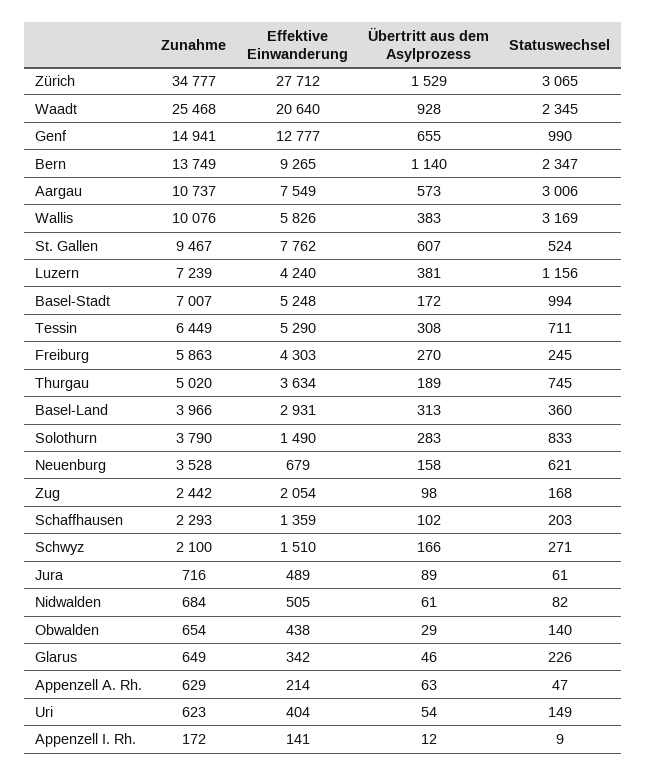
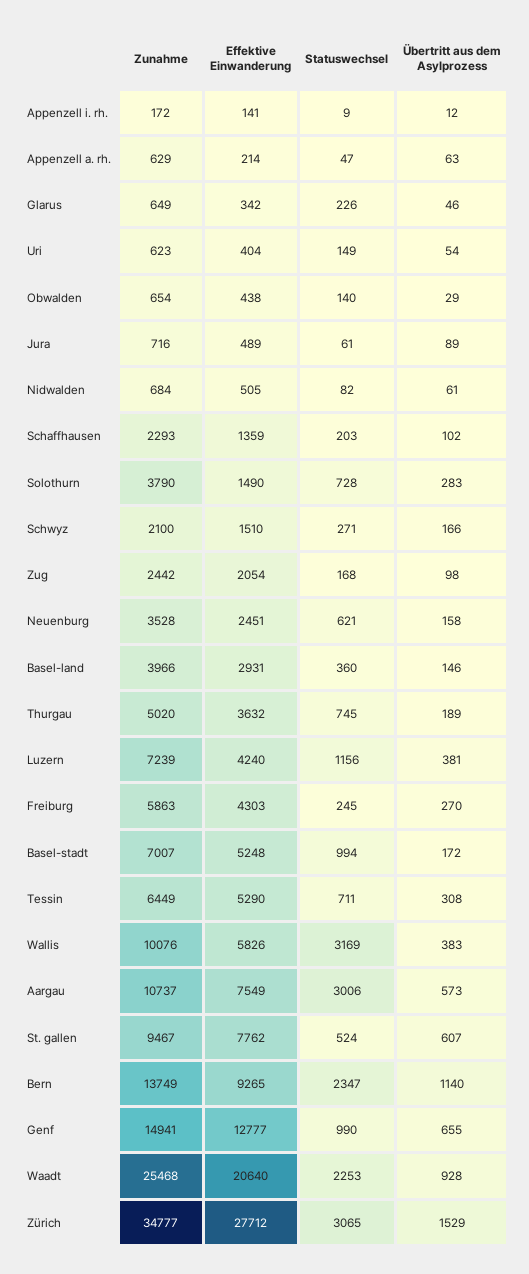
  {
    "Zunahme": {
      "Zürich": 34777,
      "Waadt": 25468,
      "Genf": 14941,
      "Bern": 13749,
      "Aargau": 10737,
      "Wallis": 10076,
      "St. Gallen": 9467,
      "Luzern": 7239,
      "Basel-Stadt": 7007,
      "Tessin": 6449,
      "Freiburg": 5863,
      "Thurgau": 5020,
      "Basel-Land": 3966,
      "Solothurn": 3790,
      "Neuenburg": 3528,
      "Zug": 2442,
      "Schaffhausen": 2293,
      "Schwyz": 2100,
      "Jura": 716,
      "Nidwalden": 684,
      "Obwalden": 654,
      "Glarus": 649,
      "Appenzell A. Rh.": 629,
      "Uri": 623,
      "Appenzell I. Rh.": 172
    },
    "Effektive Einwanderung": {
      "Zürich": 27712,
      "Waadt": 20640,
      "Genf": 12777,
      "Bern": 9265,
      "Aargau": 7549,
      "Wallis": 5826,
      "St. Gallen": 7762,
      "Luzern": 4240,
      "Basel-Stadt": 5248,
      "Tessin": 5290,
      "Freiburg": 4303,
-     "Thurgau": 3634,
+     "Thurgau": 3632,
      "Basel-Land": 2931,
      "Solothurn": 1490,
-     "Neuenburg": 679,
+     "Neuenburg": 2451,
      "Zug": 2054,
      "Schaffhausen": 1359,
      "Schwyz": 1510,
      "Jura": 489,
      "Nidwalden": 505,
      "Obwalden": 438,
      "Glarus": 342,
      "Appenzell A. Rh.": 214,
      "Uri": 404,
      "Appenzell I. Rh.": 141
    },
    "Übertritt aus dem Asylprozess": {
      "Zürich": 1529,
      "Waadt": 928,
      "Genf": 655,
      "Bern": 1140,
      "Aargau": 573,
      "Wallis": 383,
      "St. Gallen": 607,
      "Luzern": 381,
      "Basel-Stadt": 172,
      "Tessin": 308,
      "Freiburg": 270,
      "Thurgau": 189,
-     "Basel-Land": 313,
+     "Basel-Land": 146,
      "Solothurn": 283,
      "Neuenburg": 158,
      "Zug": 98,
      "Schaffhausen": 102,
      "Schwyz": 166,
      "Jura": 89,
      "Nidwalden": 61,
      "Obwalden": 29,
      "Glarus": 46,
      "Appenzell A. Rh.": 63,
      "Uri": 54,
      "Appenzell I. Rh.": 12
    },
    "Statuswechsel": {
      "Zürich": 3065,
-     "Waadt": 2345,
+     "Waadt": 2253,
      "Genf": 990,
      "Bern": 2347,
      "Aargau": 3006,
      "Wallis": 3169,
      "St. Gallen": 524,
      "Luzern": 1156,
      "Basel-Stadt": 994,
      "Tessin": 711,
      "Freiburg": 245,
      "Thurgau": 745,
      "Basel-Land": 360,
-     "Solothurn": 833,
+     "Solothurn": 728,
      "Neuenburg": 621,
      "Zug": 168,
      "Schaffhausen": 203,
      "Schwyz": 271,
      "Jura": 61,
      "Nidwalden": 82,
      "Obwalden": 140,
      "Glarus": 226,
      "Appenzell A. Rh.": 47,
      "Uri": 149,
      "Appenzell I. Rh.": 9
    }
  }

